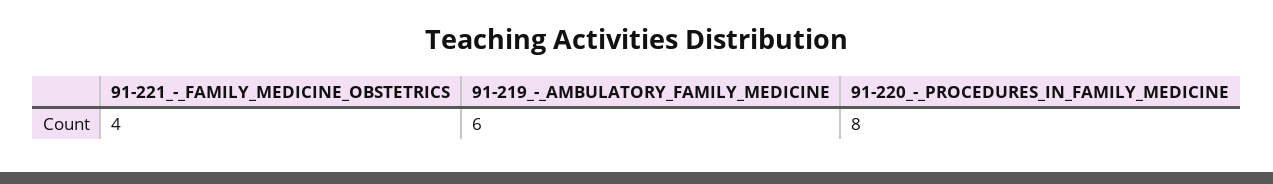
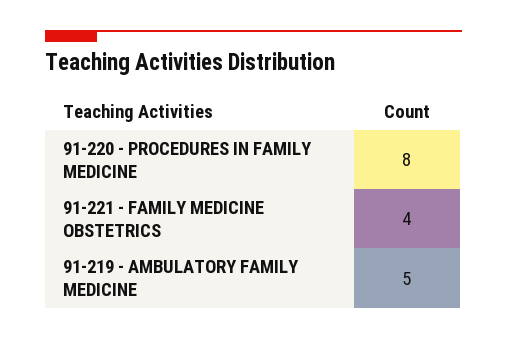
  {
    "91-221_-_FAMILY_MEDICINE_OBSTETRICS": 4,
-   "91-219_-_AMBULATORY_FAMILY_MEDICINE": 6,
+   "91-219_-_AMBULATORY_FAMILY_MEDICINE": 5,
    "91-220_-_PROCEDURES_IN_FAMILY_MEDICINE": 8
  }

